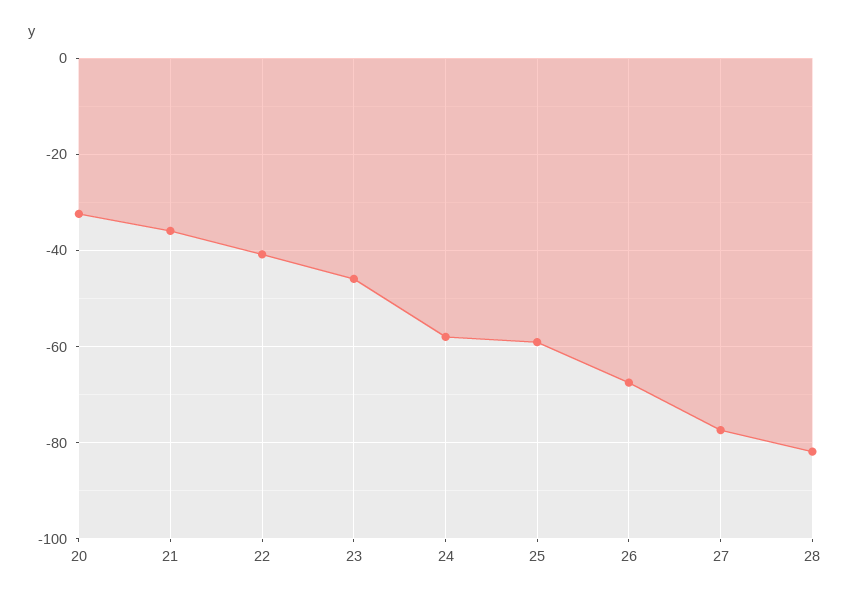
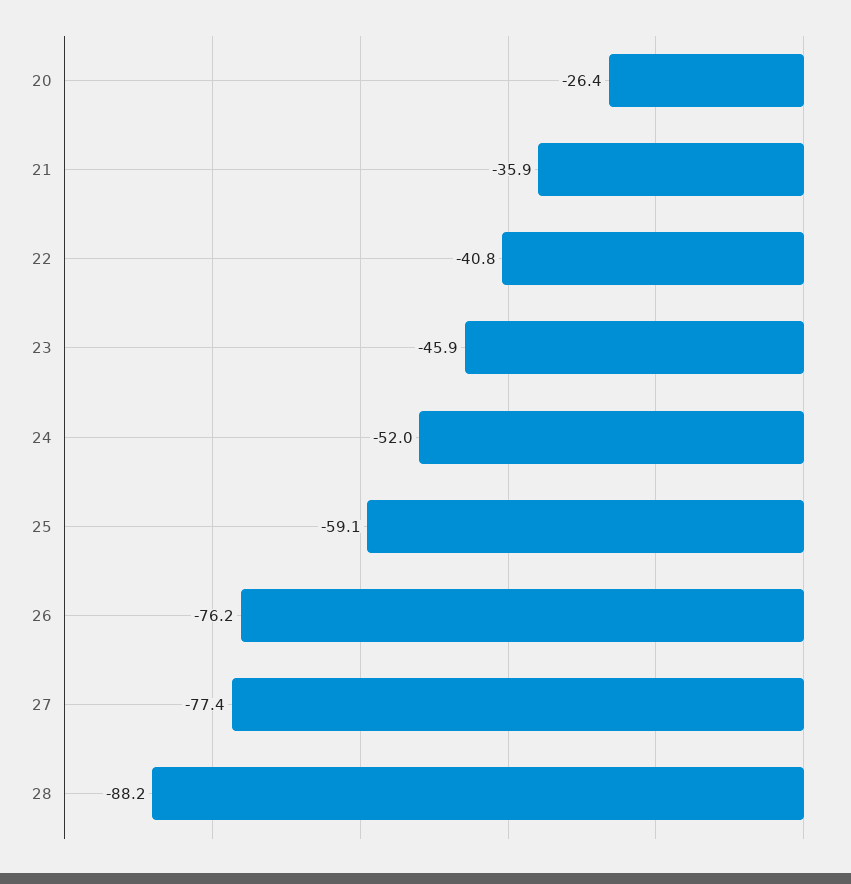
  {
-   "20": -32,
+   "20": -26.4,
    "21": -35.9,
    "22": -40.8,
    "23": -45.9,
-   "24": -58,
+   "24": -52,
    "25": -59.1,
-   "26": -68,
+   "26": -76.2,
    "27": -77.4,
-   "28": -82
+   "28": -88.2
  }

